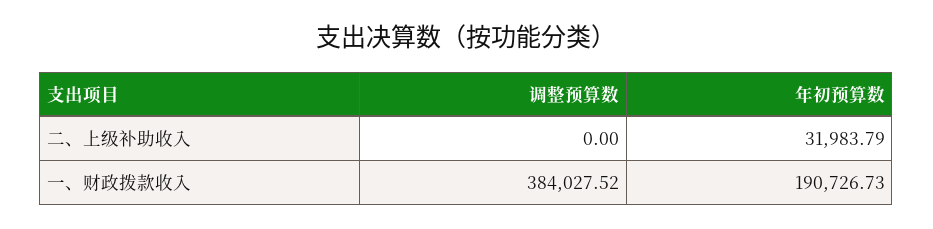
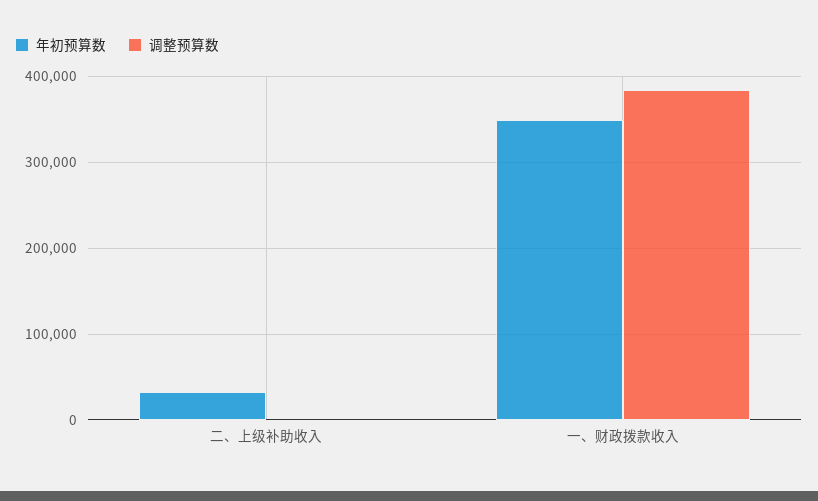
  {
    "调整预算数": {
      "二、上级补助收入": 0,
      "一、财政拨款收入": 384027.52
    },
    "年初预算数": {
      "二、上级补助收入": 31983.79,
-     "一、财政拨款收入": 190726.73
+     "一、财政拨款收入": 350000
    }
  }

